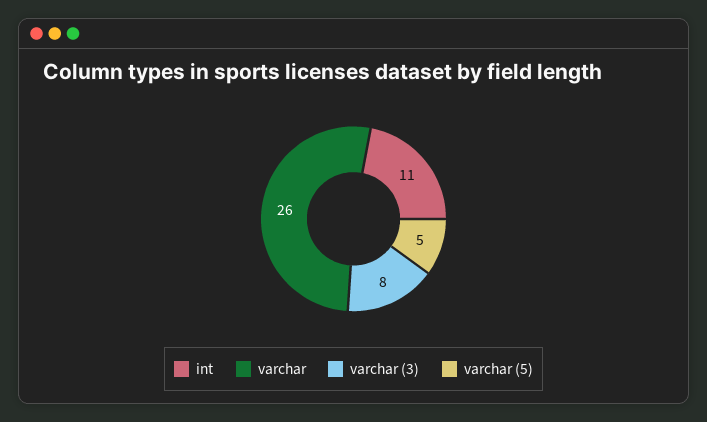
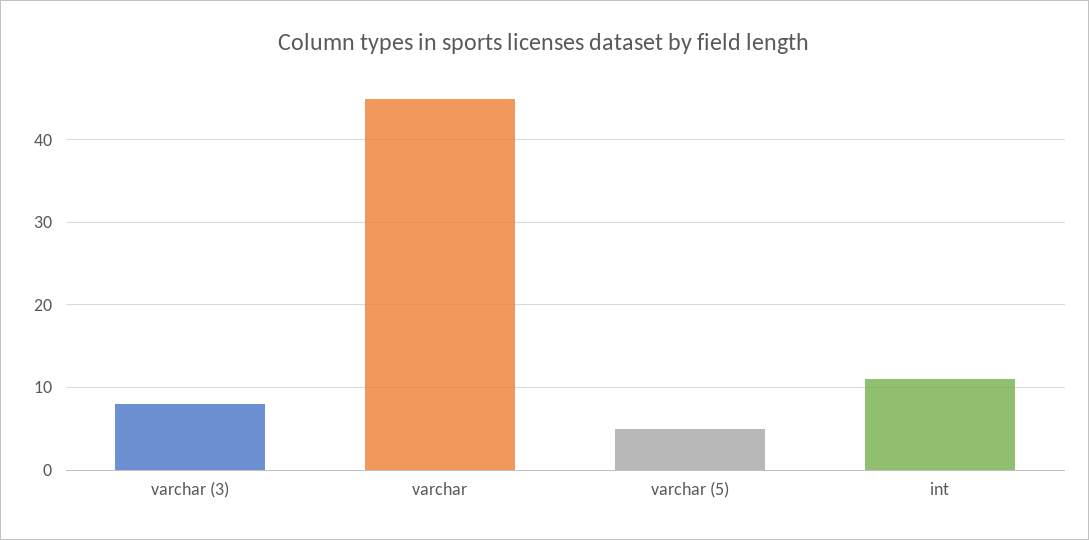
  {
    "int": 11,
-   "varchar": 26,
+   "varchar": 45,
    "varchar (3)": 8,
    "varchar (5)": 5
  }

